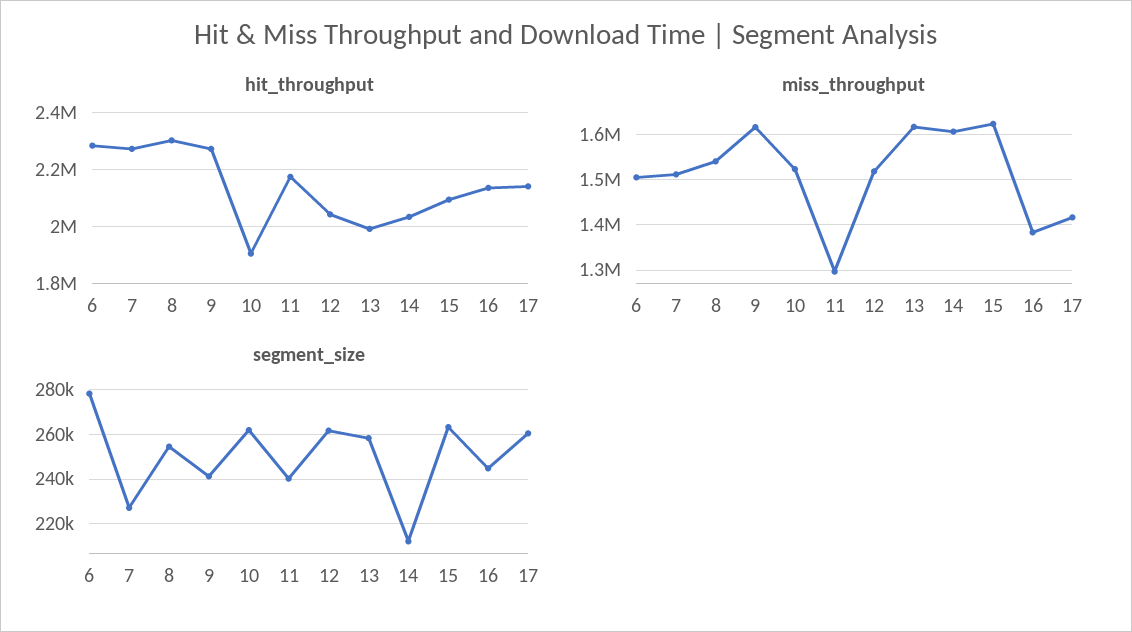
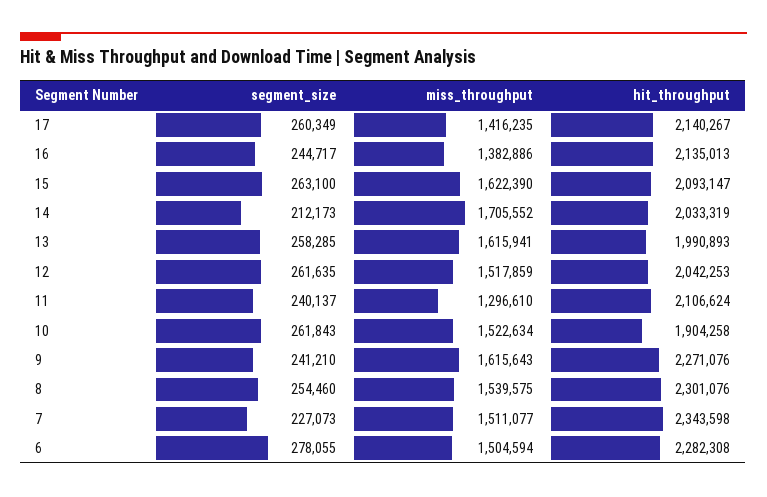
  {
    "hit_throughput": {
      "6": 2282308,
-     "7": 2275000,
+     "7": 2343598,
      "8": 2301076,
      "9": 2271076,
      "10": 1904258,
-     "11": 2175000,
+     "11": 2106624,
      "12": 2042253,
      "13": 1990893,
      "14": 2033319,
      "15": 2093147,
      "16": 2135013,
      "17": 2140267
    },
    "miss_throughput": {
      "6": 1504594,
      "7": 1511077,
      "8": 1539575,
      "9": 1615643,
      "10": 1522634,
      "11": 1296610,
      "12": 1517859,
      "13": 1615941,
-     "14": 1600000,
+     "14": 1705552,
      "15": 1622390,
      "16": 1382886,
      "17": 1416235
    },
    "segment_size": {
      "6": 278055,
      "7": 227073,
      "8": 254460,
      "9": 241210,
      "10": 261843,
      "11": 240137,
      "12": 261635,
      "13": 258285,
      "14": 212173,
      "15": 263100,
      "16": 244717,
      "17": 260349
    }
  }

